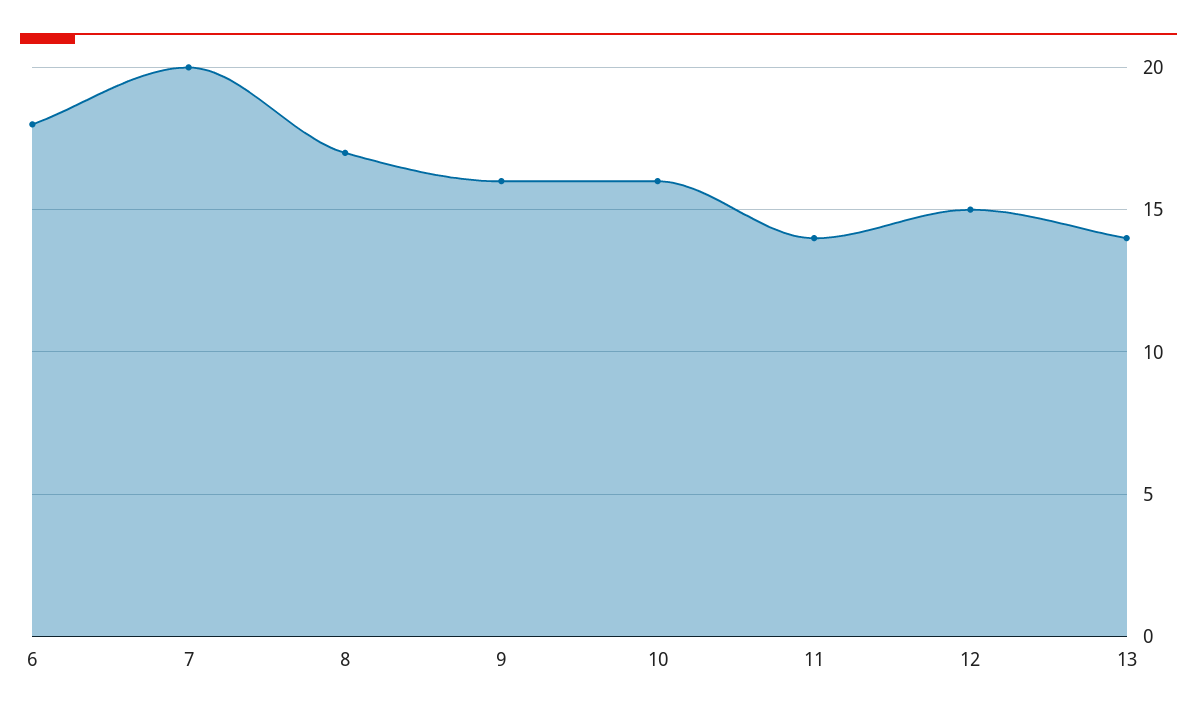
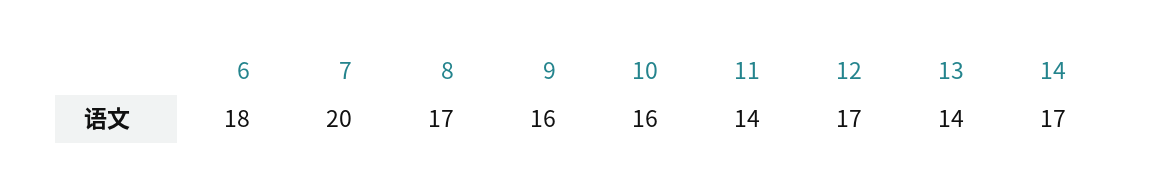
  {
    "6": 18,
    "7": 20,
    "8": 17,
    "9": 16,
    "10": 16,
    "11": 14,
-   "12": 15,
+   "12": 17,
-   "13": 14
+   "13": 14,
+   "14": 17
  }

